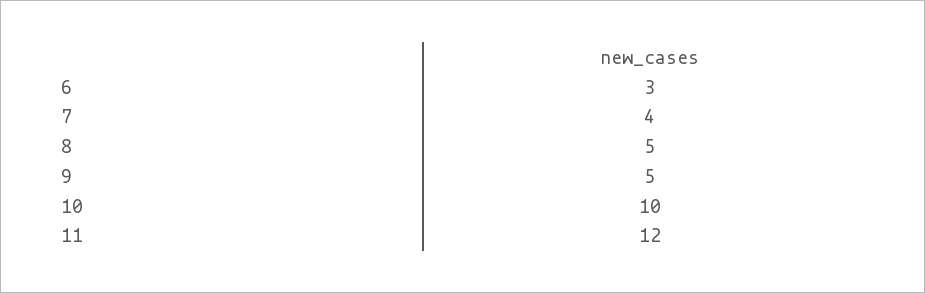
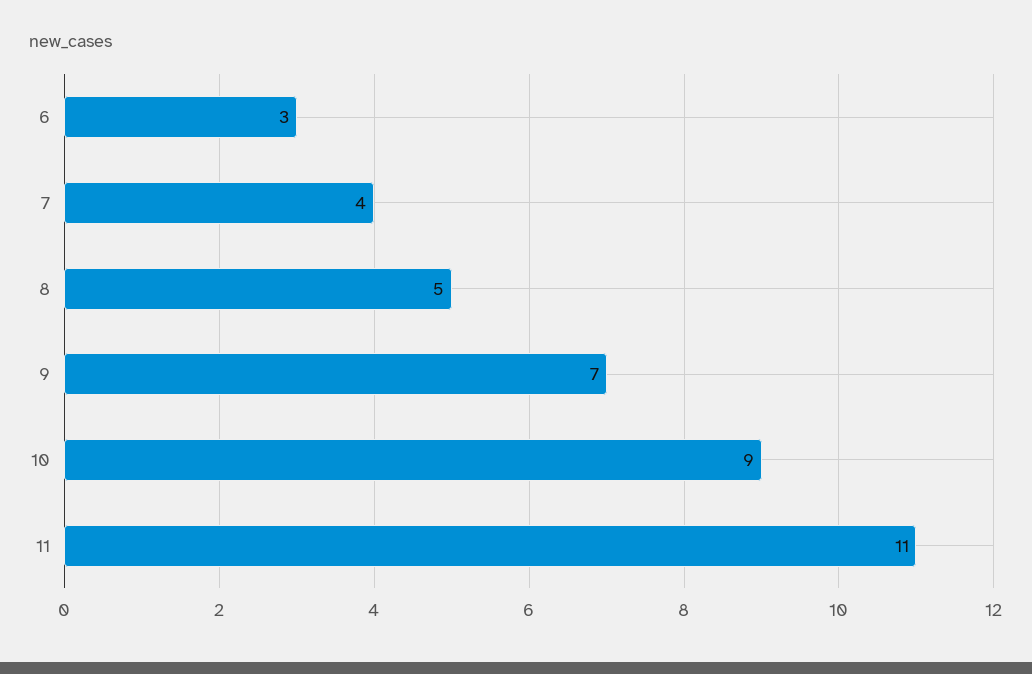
  {
    "6": 3,
    "7": 4,
    "8": 5,
-   "9": 5,
+   "9": 7,
-   "10": 10,
+   "10": 9,
-   "11": 12
+   "11": 11
  }

